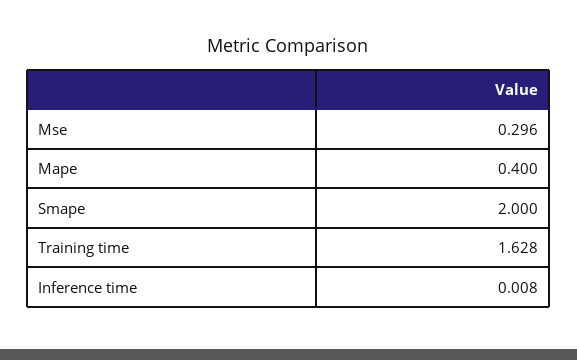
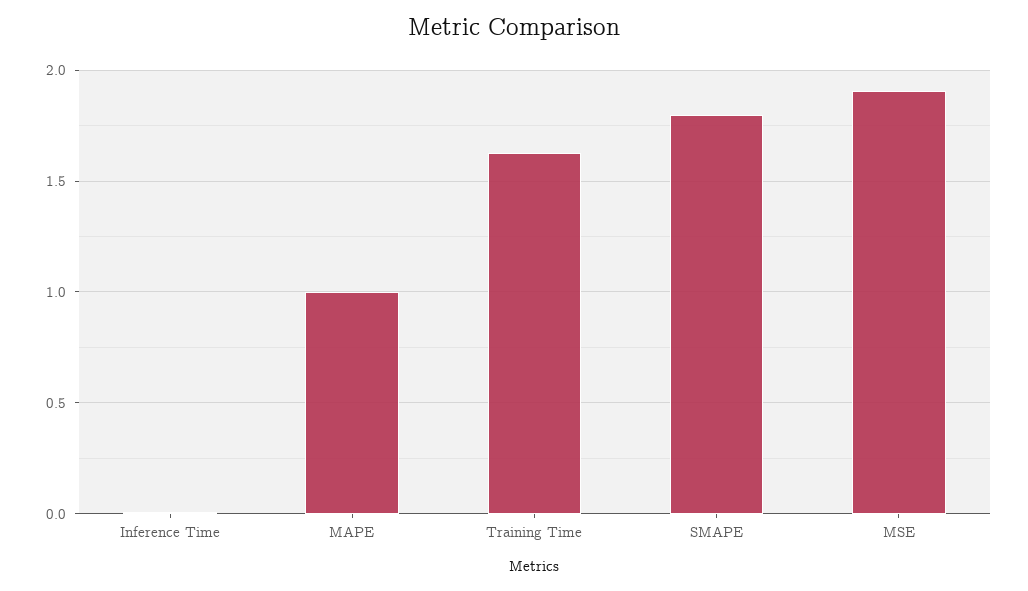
  {
-   "Mse": 0.296,
+   "Mse": 1.9,
-   "Mape": 0.4,
+   "Mape": 1,
-   "Smape": 2,
+   "Smape": 1.8,
    "Training time": 1.628,
    "Inference time": 0.008
  }

